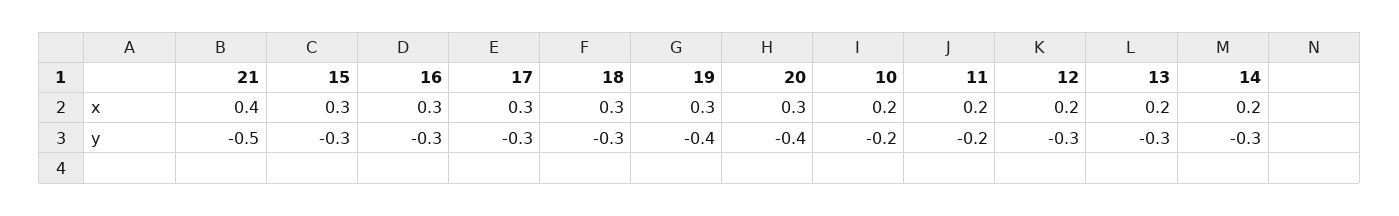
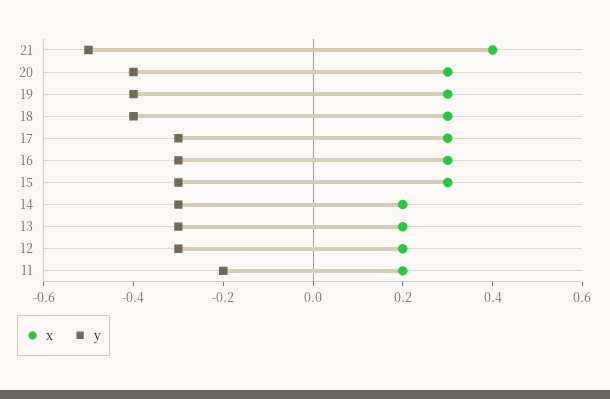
  {
    "x": {
      "21": 0.4,
      "15": 0.3,
      "16": 0.3,
      "17": 0.3,
      "18": 0.3,
      "19": 0.3,
      "20": 0.3,
-     "10": 0.2,
      "11": 0.2,
      "12": 0.2,
      "13": 0.2,
      "14": 0.2
    },
    "y": {
      "21": -0.5,
      "15": -0.3,
      "16": -0.3,
      "17": -0.3,
-     "18": -0.3,
+     "18": -0.4,
      "19": -0.4,
      "20": -0.4,
-     "10": -0.2,
      "11": -0.2,
      "12": -0.3,
      "13": -0.3,
      "14": -0.3
    }
  }

